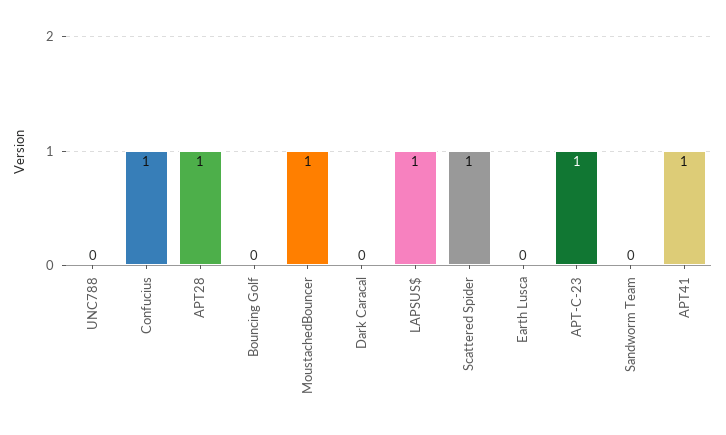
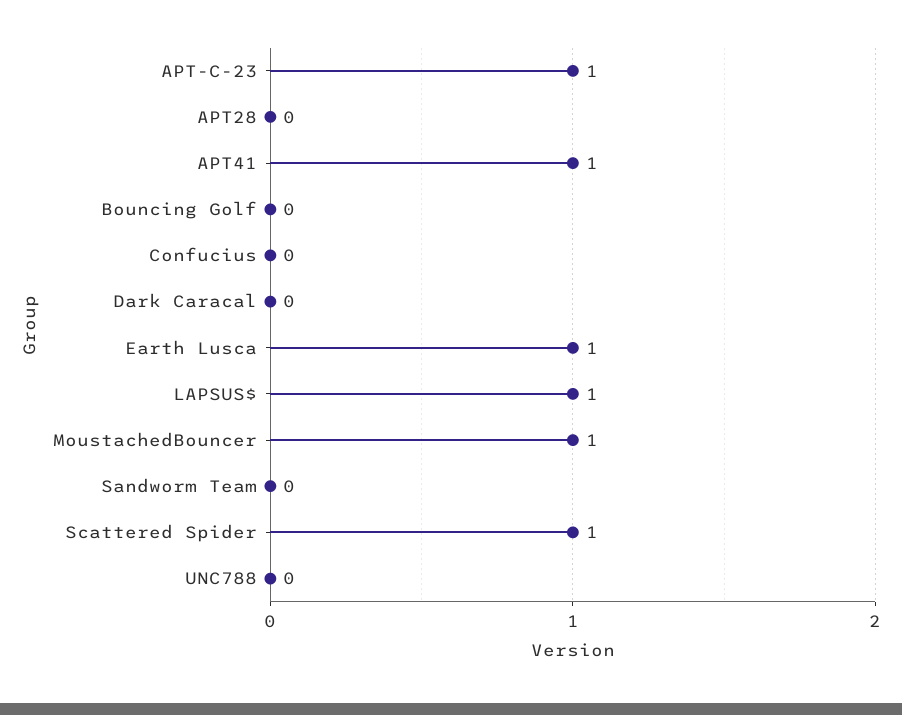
  {
    "UNC788": 0,
-   "Confucius": 1,
+   "Confucius": 0,
-   "APT28": 1,
+   "APT28": 0,
    "Bouncing Golf": 0,
    "MoustachedBouncer": 1,
    "Dark Caracal": 0,
    "LAPSUS$": 1,
    "Scattered Spider": 1,
-   "Earth Lusca": 0,
+   "Earth Lusca": 1,
    "APT-C-23": 1,
    "Sandworm Team": 0,
    "APT41": 1
  }

